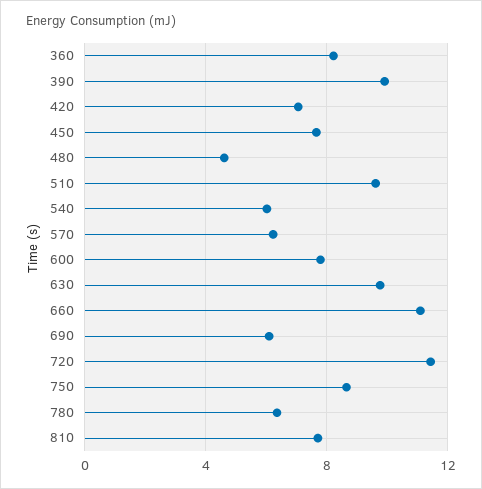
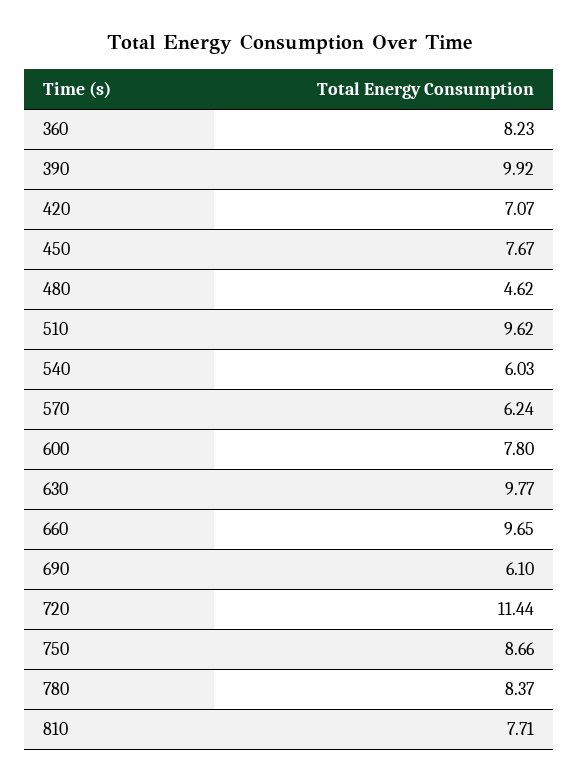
  {
    "360": 8.23,
    "390": 9.92,
    "420": 7.07,
    "450": 7.67,
    "480": 4.62,
    "510": 9.62,
    "540": 6.03,
    "570": 6.24,
    "600": 7.8,
    "630": 9.77,
-   "660": 11,
+   "660": 9.65,
    "690": 6.1,
    "720": 11.44,
    "750": 8.66,
-   "780": 6.5,
+   "780": 8.37,
    "810": 7.71
  }

